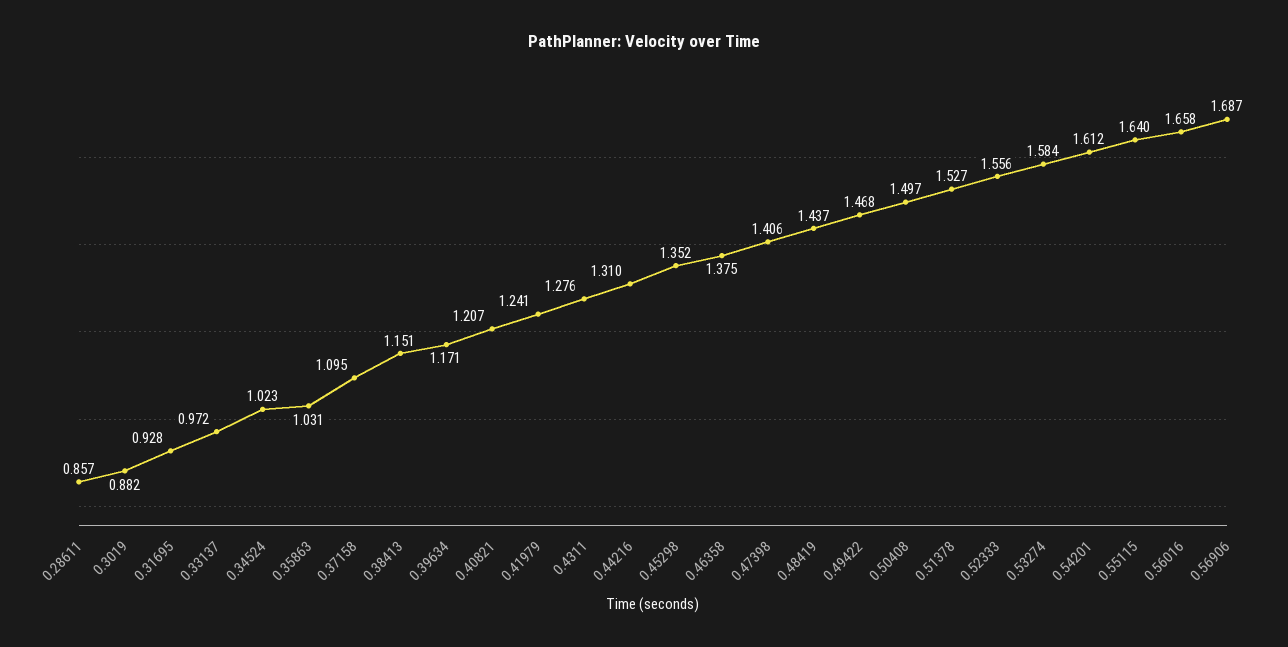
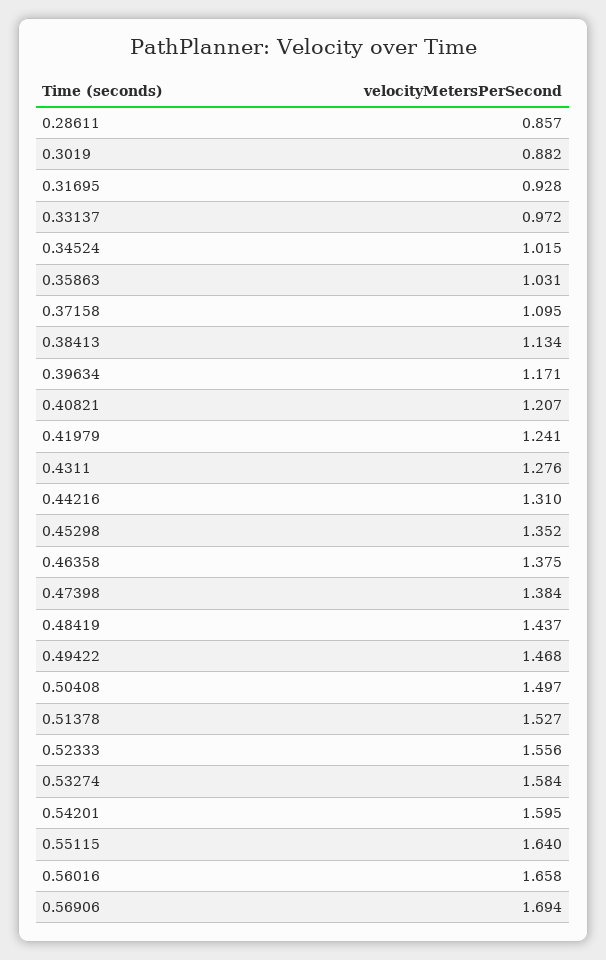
  {
    "0.28611": 0.857,
    "0.3019": 0.882,
    "0.31695": 0.928,
    "0.33137": 0.972,
-   "0.34524": 1.023,
+   "0.34524": 1.015,
    "0.35863": 1.031,
    "0.37158": 1.095,
-   "0.38413": 1.151,
+   "0.38413": 1.134,
    "0.39634": 1.171,
    "0.40821": 1.207,
    "0.41979": 1.241,
    "0.4311": 1.276,
    "0.44216": 1.31,
    "0.45298": 1.352,
    "0.46358": 1.375,
-   "0.47398": 1.406,
+   "0.47398": 1.384,
    "0.48419": 1.437,
    "0.49422": 1.468,
    "0.50408": 1.497,
    "0.51378": 1.527,
    "0.52333": 1.556,
    "0.53274": 1.584,
-   "0.54201": 1.612,
+   "0.54201": 1.595,
    "0.55115": 1.64,
    "0.56016": 1.658,
-   "0.56906": 1.687
+   "0.56906": 1.694
  }

